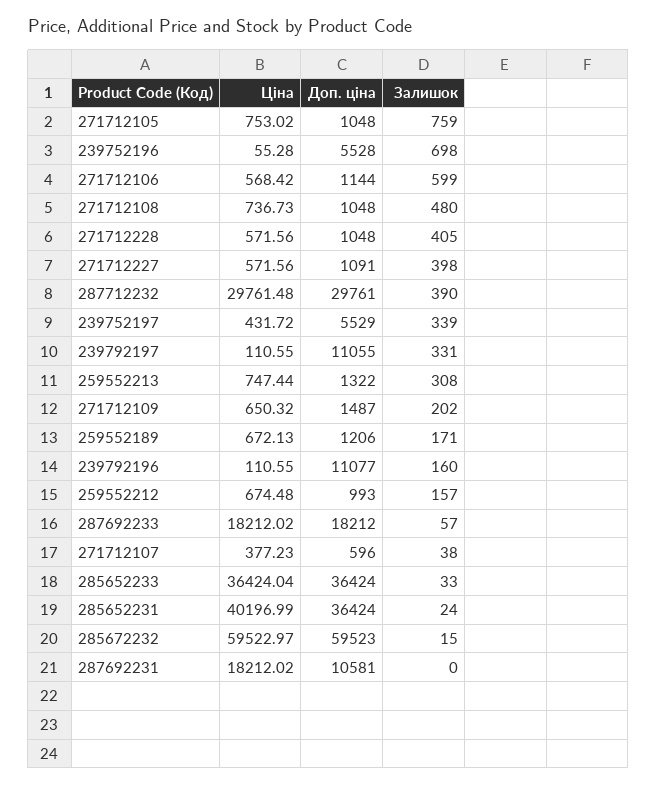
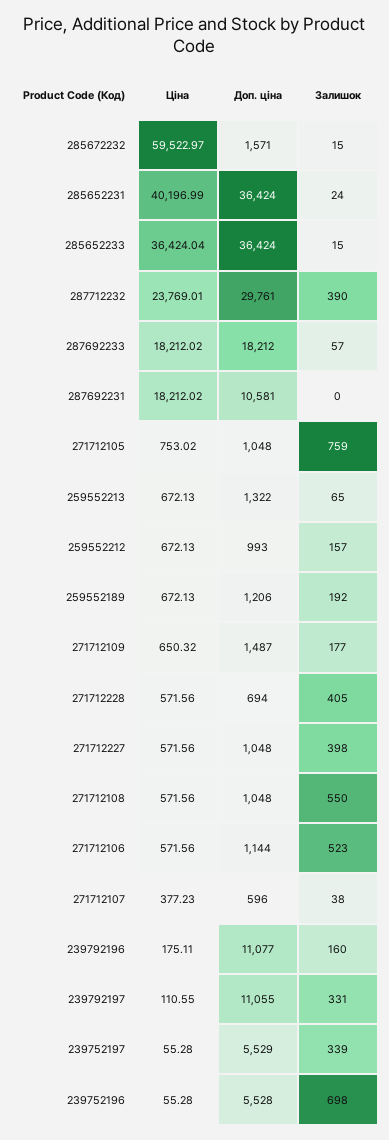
  {
    "Ціна": {
      "271712105": 753.02,
      "239752196": 55.28,
-     "271712106": 568.42,
+     "271712106": 571.56,
-     "271712108": 736.73,
+     "271712108": 571.56,
      "271712228": 571.56,
      "271712227": 571.56,
-     "287712232": 29761.48,
+     "287712232": 23769.01,
-     "239752197": 431.72,
+     "239752197": 55.28,
      "239792197": 110.55,
-     "259552213": 747.44,
+     "259552213": 672.13,
      "271712109": 650.32,
      "259552189": 672.13,
-     "239792196": 110.55,
+     "239792196": 175.11,
-     "259552212": 674.48,
+     "259552212": 672.13,
      "287692233": 18212.02,
      "271712107": 377.23,
      "285652233": 36424.04,
      "285652231": 40196.99,
      "285672232": 59522.97,
      "287692231": 18212.02
    },
    "Доп. ціна": {
      "271712105": 1048,
      "239752196": 5528,
      "271712106": 1144,
      "271712108": 1048,
-     "271712228": 1048,
+     "271712228": 694,
-     "271712227": 1091,
+     "271712227": 1048,
      "287712232": 29761,
      "239752197": 5529,
      "239792197": 11055,
      "259552213": 1322,
      "271712109": 1487,
      "259552189": 1206,
      "239792196": 11077,
      "259552212": 993,
      "287692233": 18212,
      "271712107": 596,
      "285652233": 36424,
      "285652231": 36424,
-     "285672232": 59523,
+     "285672232": 1571,
      "287692231": 10581
    },
    "Залишок": {
      "271712105": 759,
      "239752196": 698,
-     "271712106": 599,
+     "271712106": 523,
-     "271712108": 480,
+     "271712108": 550,
      "271712228": 405,
      "271712227": 398,
      "287712232": 390,
      "239752197": 339,
      "239792197": 331,
-     "259552213": 308,
+     "259552213": 65,
-     "271712109": 202,
+     "271712109": 177,
-     "259552189": 171,
+     "259552189": 192,
      "239792196": 160,
      "259552212": 157,
      "287692233": 57,
      "271712107": 38,
-     "285652233": 33,
+     "285652233": 15,
      "285652231": 24,
      "285672232": 15,
      "287692231": 0
    }
  }

